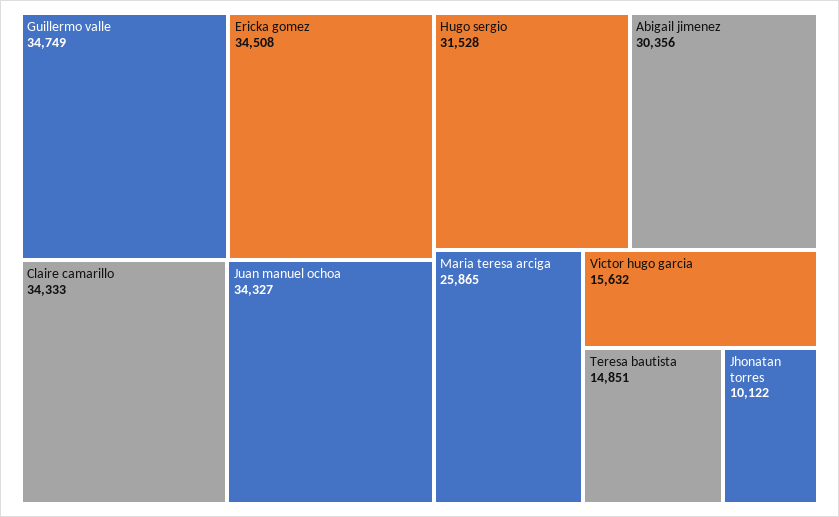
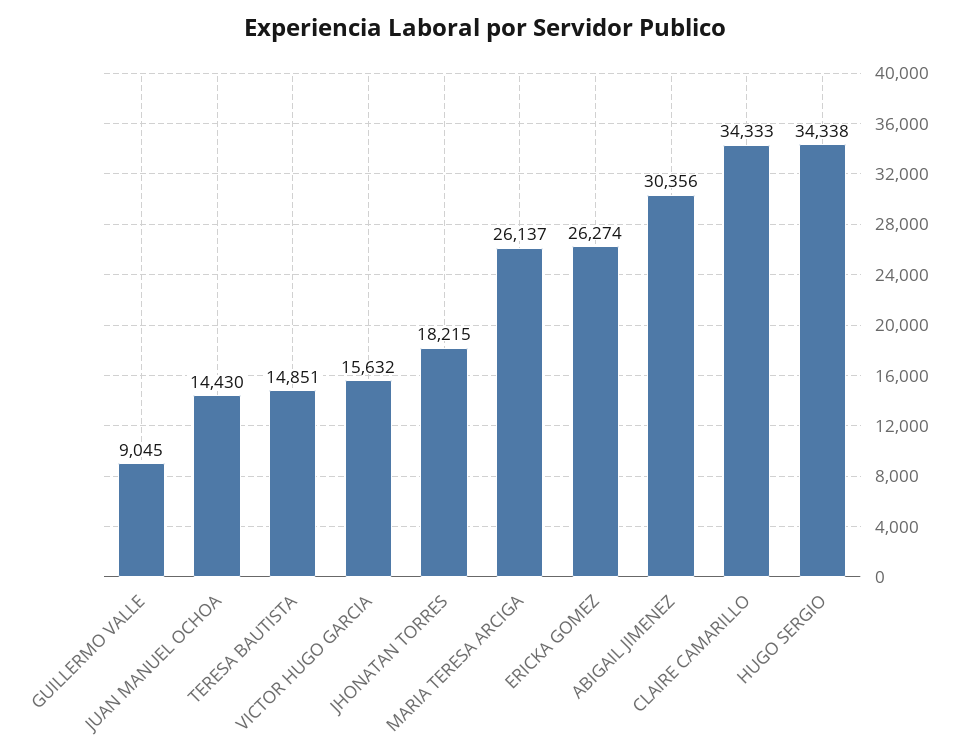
  {
-   "Guillermo valle": 34749,
+   "Guillermo valle": 9045,
-   "Ericka gomez": 34508,
+   "Ericka gomez": 26274,
    "Claire camarillo": 34333,
-   "Juan manuel ochoa": 34327,
+   "Juan manuel ochoa": 14430,
-   "Hugo sergio": 31528,
+   "Hugo sergio": 34338,
    "Abigail jimenez": 30356,
-   "Maria teresa arciga": 25865,
+   "Maria teresa arciga": 26137,
    "Victor hugo garcia": 15632,
    "Teresa bautista": 14851,
-   "Jhonatan torres": 10122
+   "Jhonatan torres": 18215
  }

